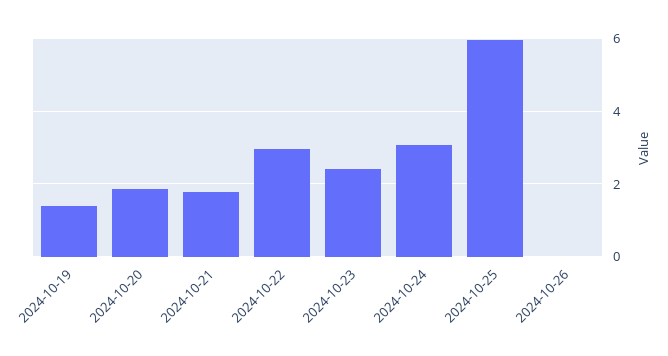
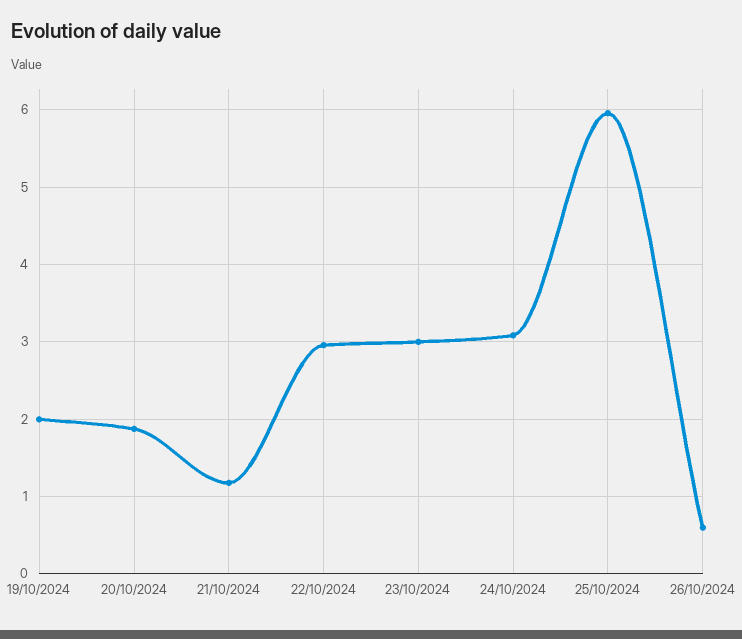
  {
-   "2024-10-19": 1.4,
+   "2024-10-19": 2,
    "2024-10-20": 1.9,
-   "2024-10-21": 1.8,
+   "2024-10-21": 1.2,
    "2024-10-22": 3,
-   "2024-10-23": 2.4,
+   "2024-10-23": 3,
    "2024-10-24": 3.1,
    "2024-10-25": 6,
-   "2024-10-26": 0
+   "2024-10-26": 0.6
  }

